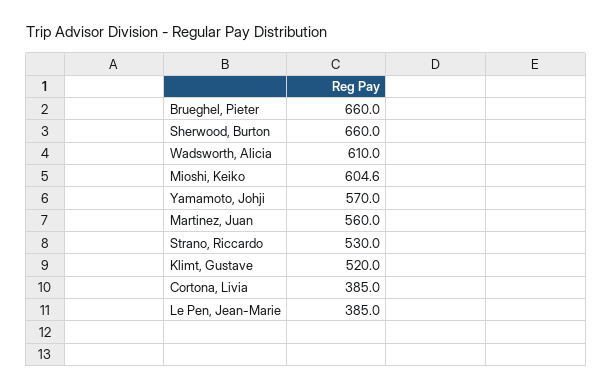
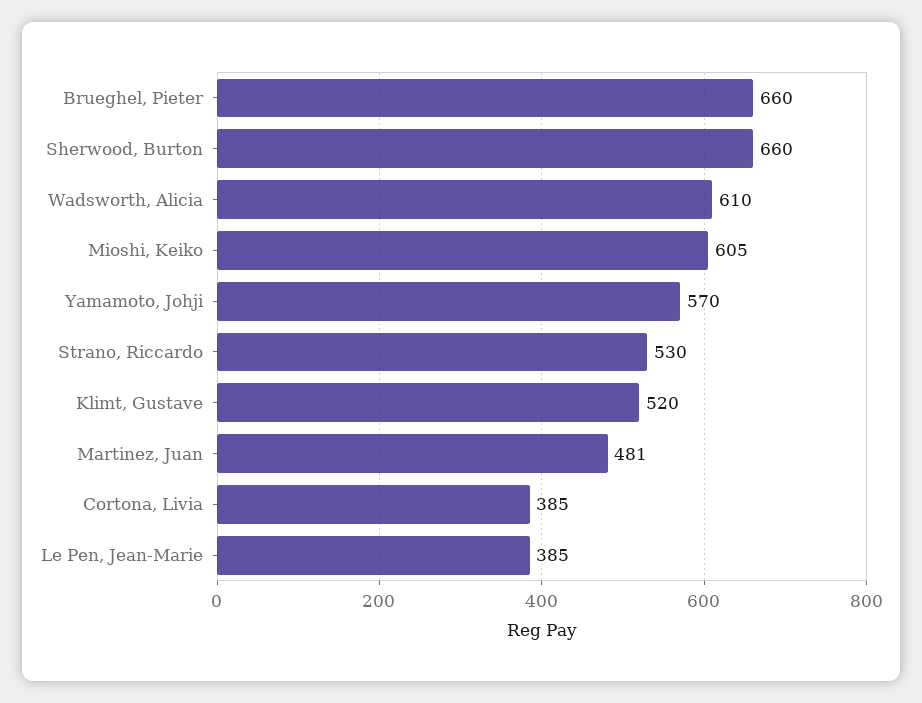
  {
    "Brueghel, Pieter": 660,
    "Sherwood, Burton": 660,
    "Wadsworth, Alicia": 610,
    "Mioshi, Keiko": 604.6,
    "Yamamoto, Johji": 570,
-   "Martinez, Juan": 560,
+   "Martinez, Juan": 481,
    "Strano, Riccardo": 530,
    "Klimt, Gustave": 520,
    "Cortona, Livia": 385,
    "Le Pen, Jean-Marie": 385
  }

